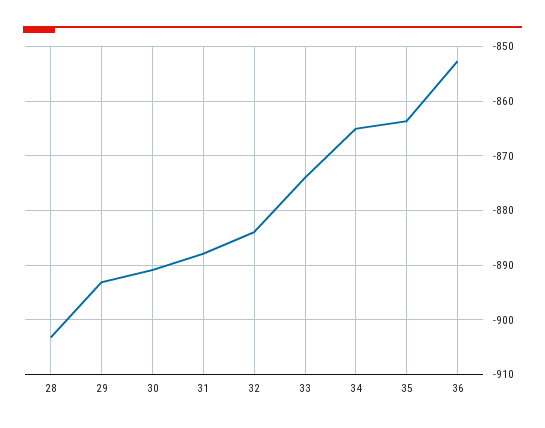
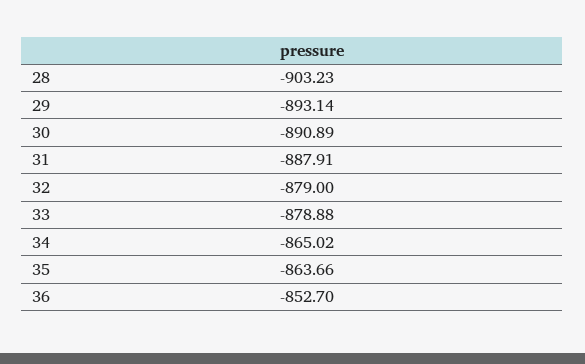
  {
    "28": -903.23,
    "29": -893.14,
    "30": -890.89,
    "31": -887.91,
-   "32": -884,
+   "32": -879,
-   "33": -874,
+   "33": -878.88,
    "34": -865.02,
    "35": -863.66,
    "36": -852.7
  }

